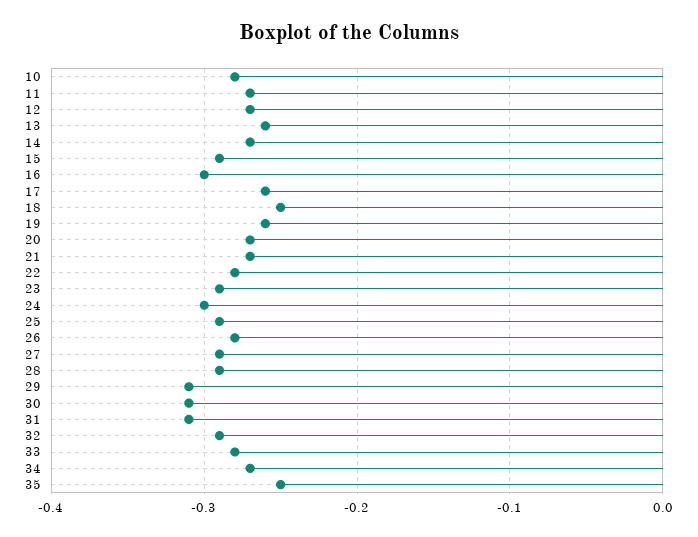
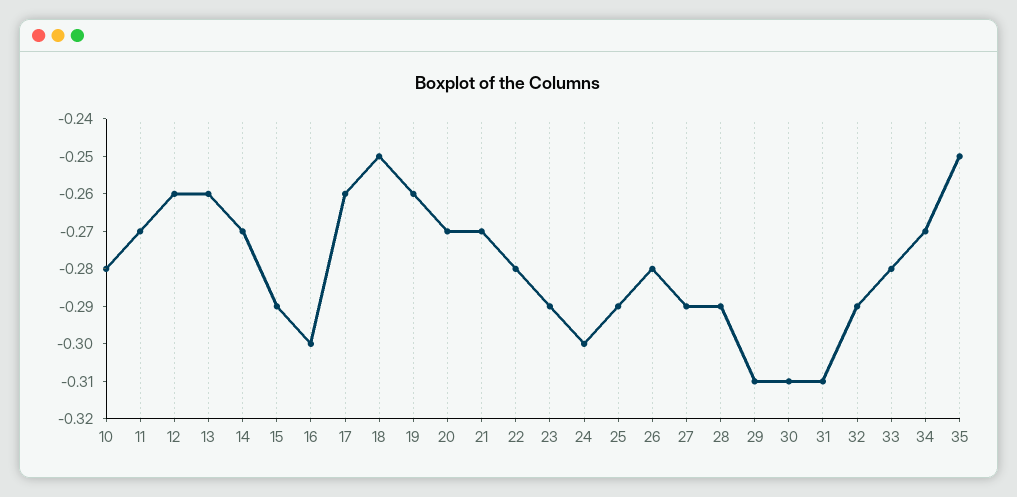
  {
    "10": -0.28,
    "11": -0.27,
-   "12": -0.27,
+   "12": -0.26,
    "13": -0.26,
    "14": -0.27,
    "15": -0.29,
    "16": -0.3,
    "17": -0.26,
    "18": -0.25,
    "19": -0.26,
    "20": -0.27,
    "21": -0.27,
    "22": -0.28,
    "23": -0.29,
    "24": -0.3,
    "25": -0.29,
    "26": -0.28,
    "27": -0.29,
    "28": -0.29,
    "29": -0.31,
    "30": -0.31,
    "31": -0.31,
    "32": -0.29,
    "33": -0.28,
    "34": -0.27,
    "35": -0.25
  }

